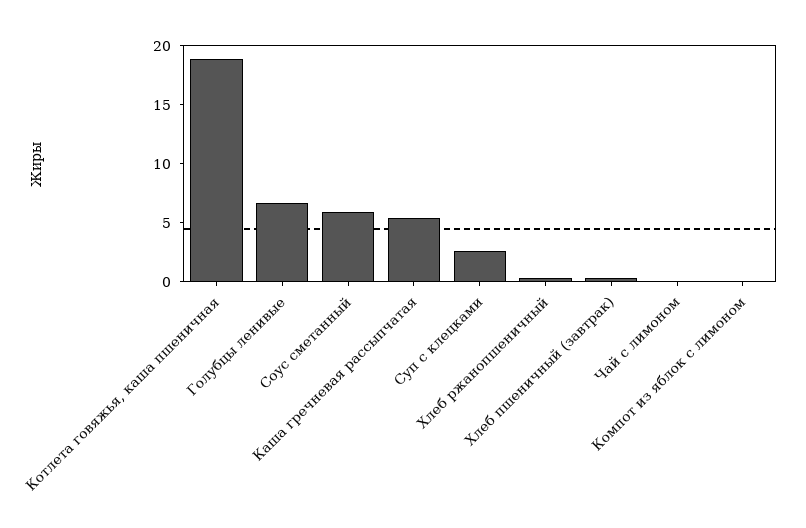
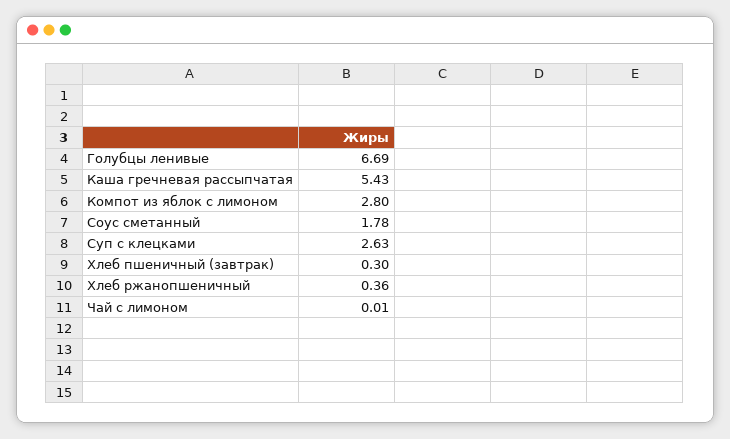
  {
-   "Котлета говяжья, каша пшеничная": 19,
    "Голубцы ленивые": 6.69,
-   "Соус сметанный": 6,
+   "Соус сметанный": 1.78,
    "Каша гречневая рассыпчатая": 5.43,
    "Суп с клецками": 2.63,
    "Хлеб ржанопшеничный": 0.36,
    "Хлеб пшеничный (завтрак)": 0.3,
    "Чай с лимоном": 0.01,
-   "Компот из яблок с лимоном": 0
+   "Компот из яблок с лимоном": 2.8
  }

